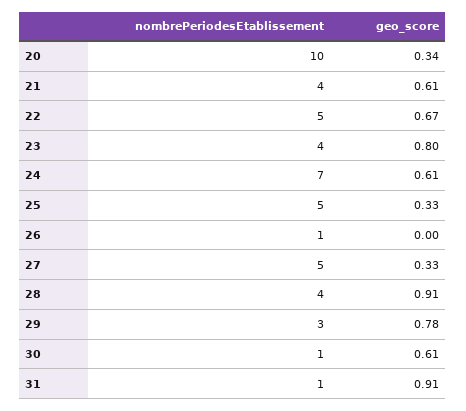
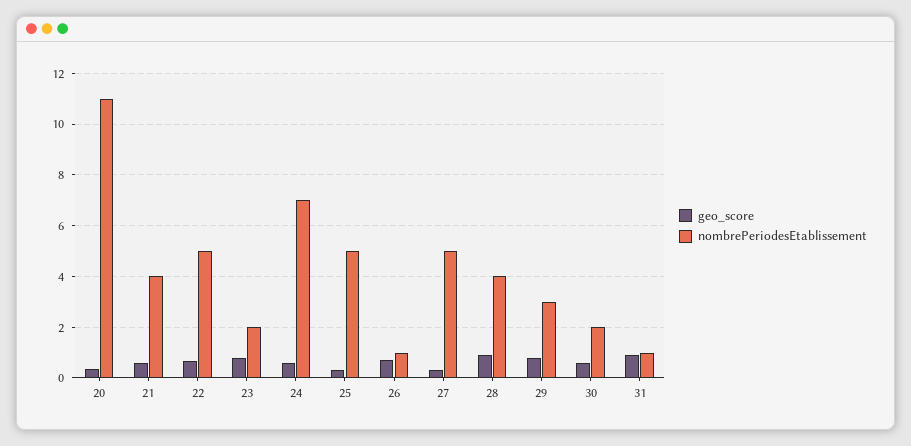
  {
    "nombrePeriodesEtablissement": {
-     "20": 10,
+     "20": 11,
      "21": 4,
      "22": 5,
-     "23": 4,
+     "23": 2,
      "24": 7,
      "25": 5,
      "26": 1,
      "27": 5,
      "28": 4,
      "29": 3,
-     "30": 1,
+     "30": 2,
      "31": 1
    },
    "geo_score": {
      "20": 0.34,
      "21": 0.61,
      "22": 0.67,
      "23": 0.8,
      "24": 0.61,
      "25": 0.33,
-     "26": 0,
+     "26": 0.75,
      "27": 0.33,
      "28": 0.91,
      "29": 0.78,
      "30": 0.61,
      "31": 0.91
    }
  }

